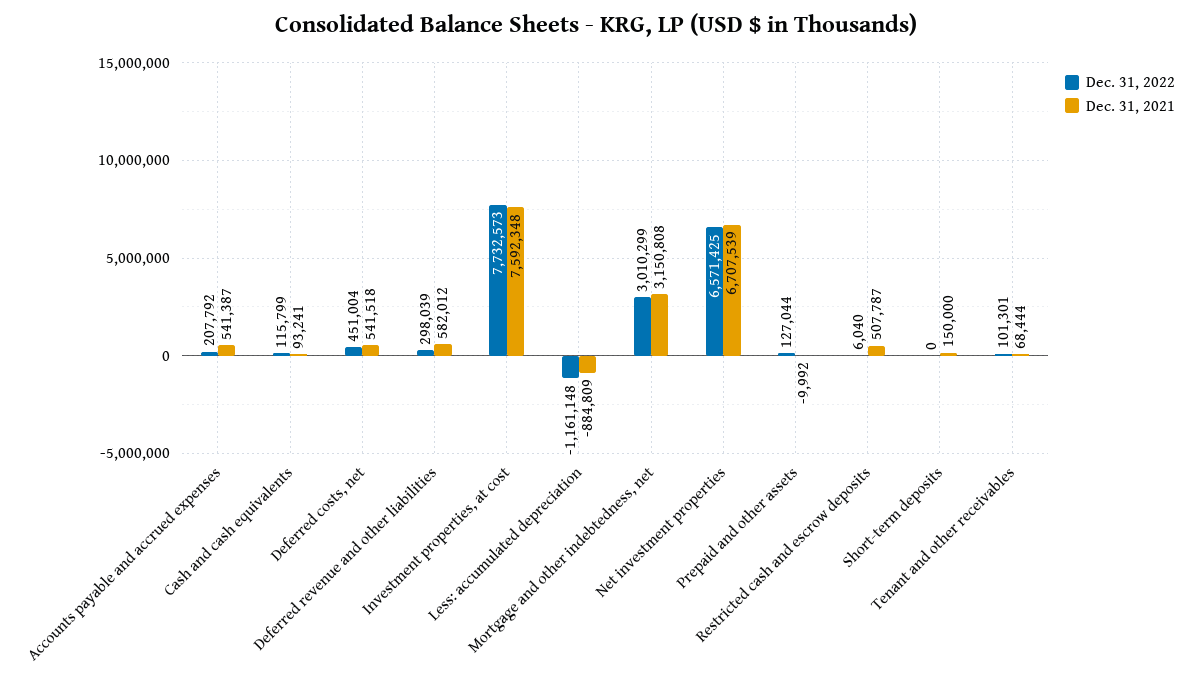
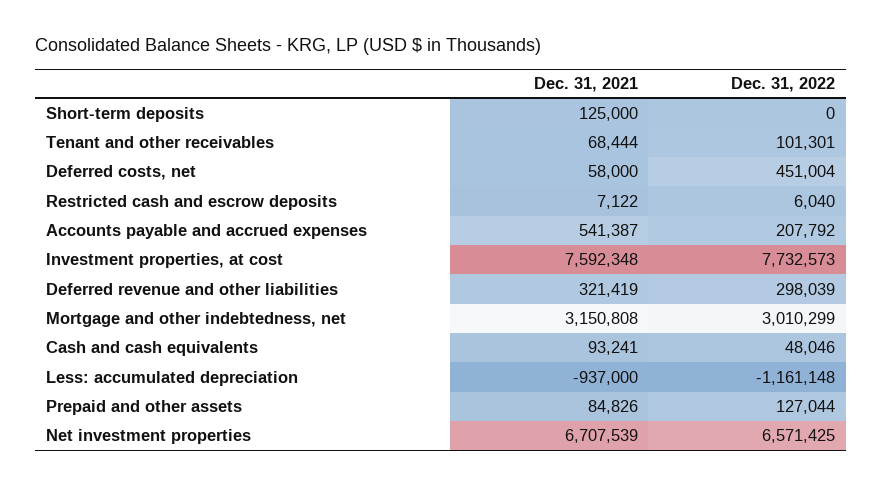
  {
    "Dec. 31, 2022": {
      "Accounts payable and accrued expenses": 207792,
-     "Cash and cash equivalents": 115799,
+     "Cash and cash equivalents": 48046,
      "Deferred costs, net": 451004,
      "Deferred revenue and other liabilities": 298039,
      "Investment properties, at cost": 7732573,
      "Less: accumulated depreciation": -1161148,
      "Mortgage and other indebtedness, net": 3010299,
      "Net investment properties": 6571425,
      "Prepaid and other assets": 127044,
      "Restricted cash and escrow deposits": 6040,
      "Short-term deposits": 0,
      "Tenant and other receivables": 101301
    },
    "Dec. 31, 2021": {
      "Accounts payable and accrued expenses": 541387,
      "Cash and cash equivalents": 93241,
-     "Deferred costs, net": 541518,
+     "Deferred costs, net": 58000,
-     "Deferred revenue and other liabilities": 582012,
+     "Deferred revenue and other liabilities": 321419,
      "Investment properties, at cost": 7592348,
-     "Less: accumulated depreciation": -884809,
+     "Less: accumulated depreciation": -937000,
      "Mortgage and other indebtedness, net": 3150808,
      "Net investment properties": 6707539,
-     "Prepaid and other assets": -9992,
+     "Prepaid and other assets": 84826,
-     "Restricted cash and escrow deposits": 507787,
+     "Restricted cash and escrow deposits": 7122,
-     "Short-term deposits": 150000,
+     "Short-term deposits": 125000,
      "Tenant and other receivables": 68444
    }
  }

